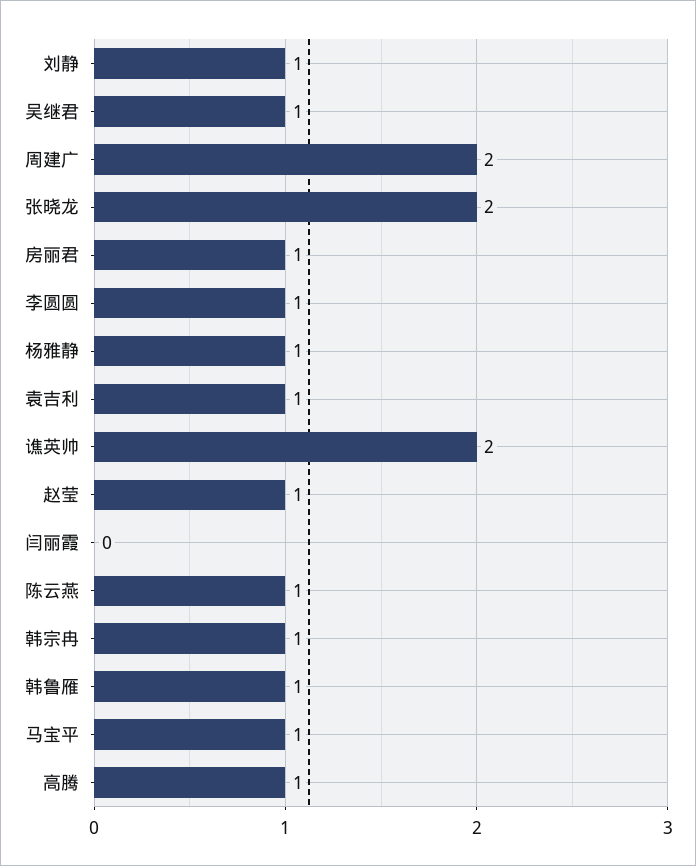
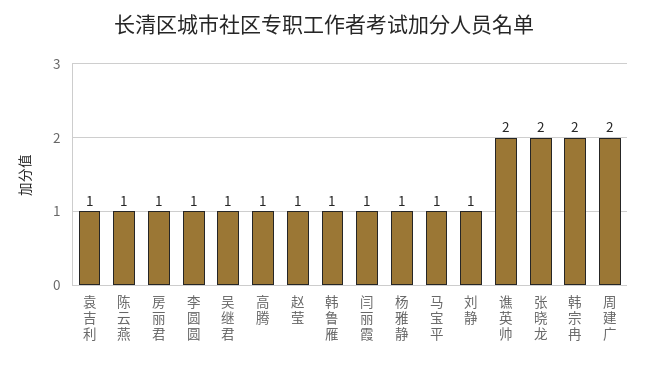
  {
    "刘静": 1,
    "吴继君": 1,
    "周建广": 2,
    "张晓龙": 2,
    "房丽君": 1,
    "李圆圆": 1,
    "杨雅静": 1,
    "袁吉利": 1,
    "谯英帅": 2,
    "赵莹": 1,
-   "闫丽霞": 0,
+   "闫丽霞": 1,
    "陈云燕": 1,
-   "韩宗冉": 1,
+   "韩宗冉": 2,
    "韩鲁雁": 1,
    "马宝平": 1,
    "高腾": 1
  }

